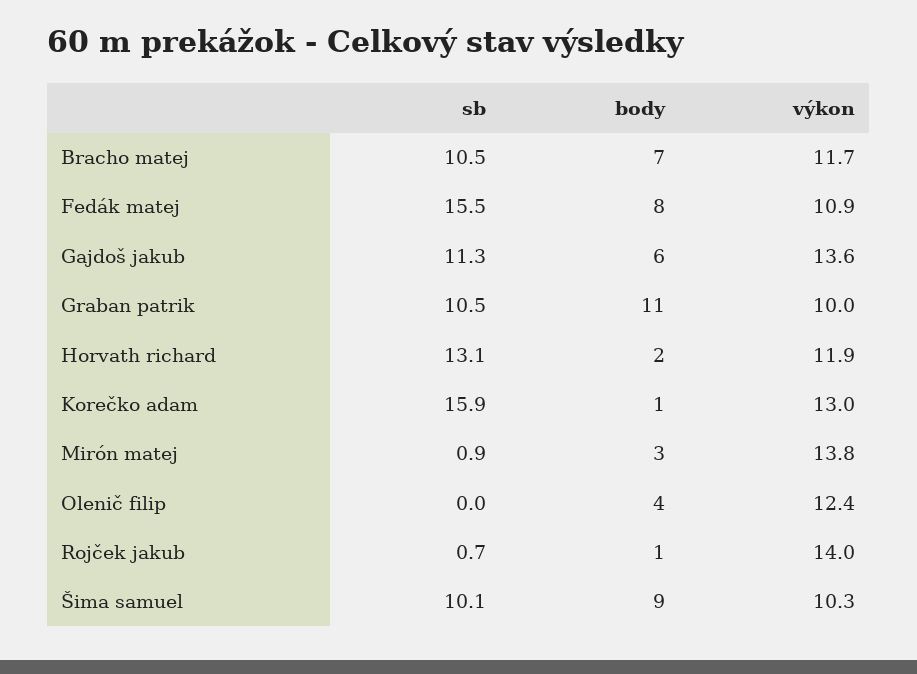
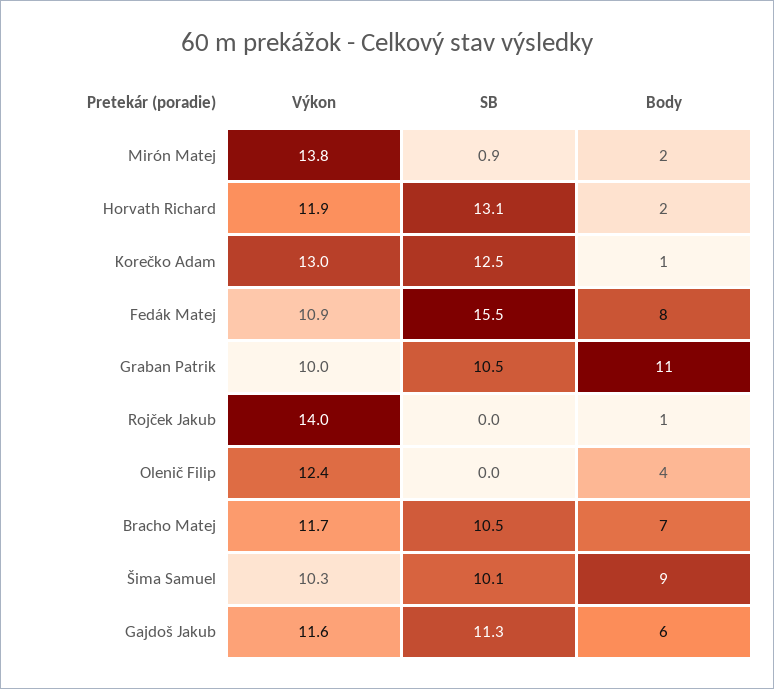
  {
    "sb": {
      "Bracho matej": 10.5,
      "Fedák matej": 15.5,
      "Gajdoš jakub": 11.3,
      "Graban patrik": 10.5,
      "Horvath richard": 13.1,
-     "Korečko adam": 15.9,
+     "Korečko adam": 12.5,
      "Mirón matej": 0.9,
      "Olenič filip": 0,
-     "Rojček jakub": 0.7,
+     "Rojček jakub": 0,
      "Šima samuel": 10.1
    },
    "body": {
      "Bracho matej": 7,
      "Fedák matej": 8,
      "Gajdoš jakub": 6,
      "Graban patrik": 11,
      "Horvath richard": 2,
      "Korečko adam": 1,
-     "Mirón matej": 3,
+     "Mirón matej": 2,
      "Olenič filip": 4,
      "Rojček jakub": 1,
      "Šima samuel": 9
    },
    "výkon": {
      "Bracho matej": 11.7,
      "Fedák matej": 10.9,
-     "Gajdoš jakub": 13.6,
+     "Gajdoš jakub": 11.6,
      "Graban patrik": 10,
      "Horvath richard": 11.9,
      "Korečko adam": 13,
      "Mirón matej": 13.8,
      "Olenič filip": 12.4,
      "Rojček jakub": 14,
      "Šima samuel": 10.3
    }
  }

